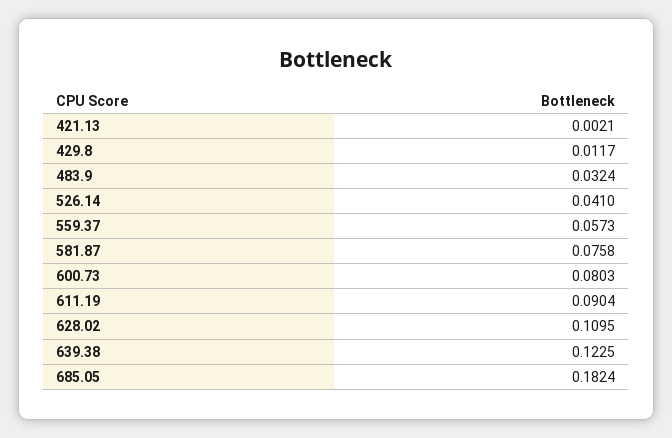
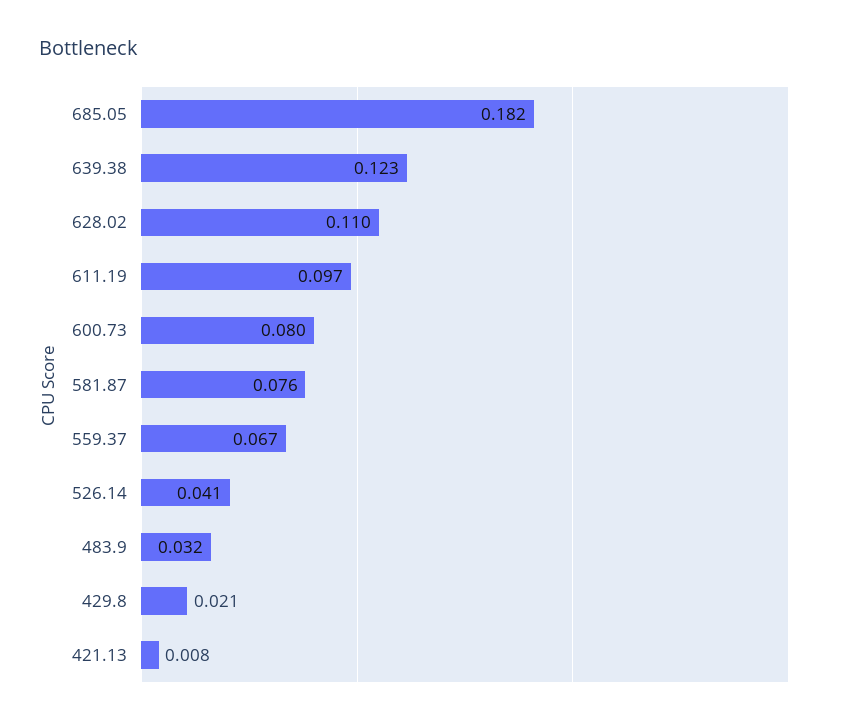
  {
-   "421.13": 0.0021,
+   "421.13": 0.008,
-   "429.8": 0.0117,
+   "429.8": 0.021,
    "483.9": 0.0324,
    "526.14": 0.041,
-   "559.37": 0.0573,
+   "559.37": 0.067,
    "581.87": 0.0758,
    "600.73": 0.0803,
-   "611.19": 0.0904,
+   "611.19": 0.097,
    "628.02": 0.1095,
    "639.38": 0.1225,
    "685.05": 0.1824
  }

